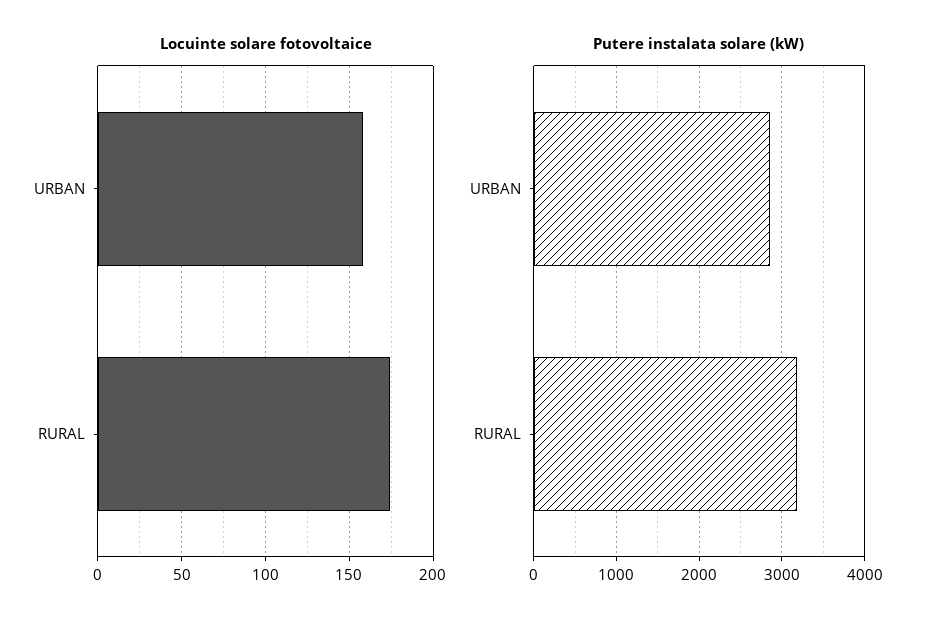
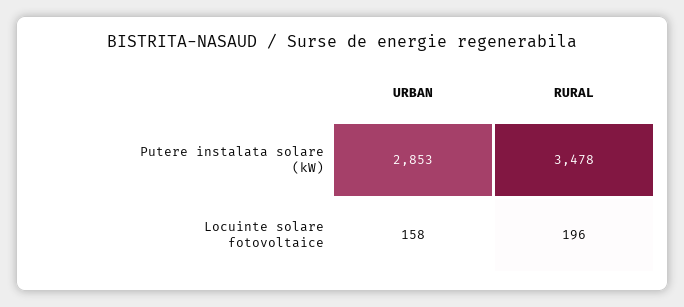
  {
    "Locuinte solare fotovoltaice": {
      "URBAN": 158,
-     "RURAL": 175
+     "RURAL": 196
    },
    "Putere instalata solare (kW)": {
      "URBAN": 2853,
-     "RURAL": 3200
+     "RURAL": 3478
    }
  }

